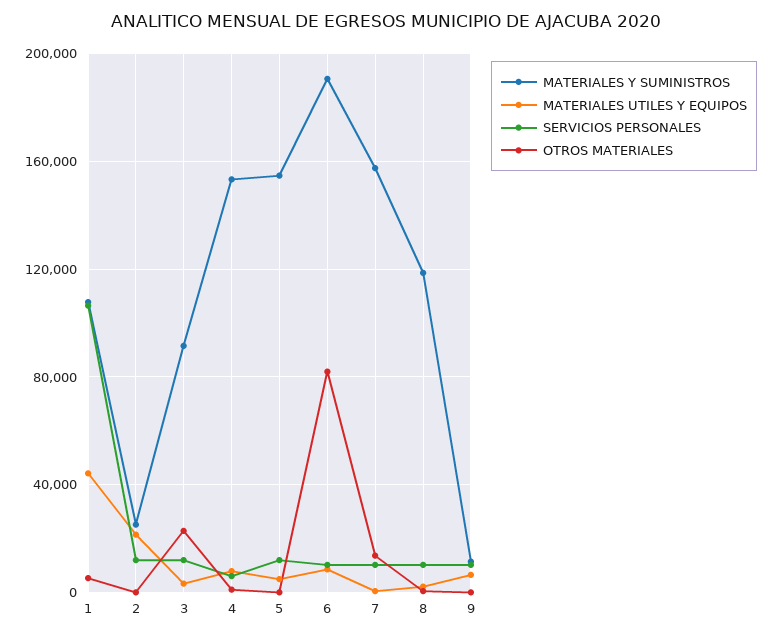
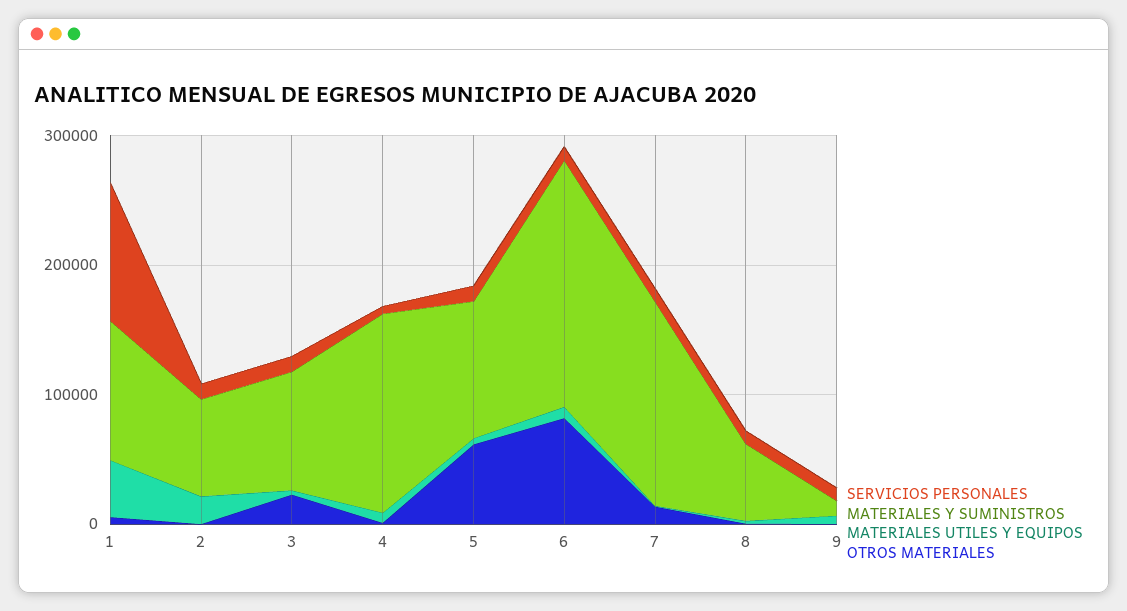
  {
    "MATERIALES Y SUMINISTROS": {
      "1": 110000,
-     "2": 25000,
+     "2": 80000,
      "3": 90000,
      "4": 155000,
-     "5": 155000,
+     "5": 100000,
      "6": 190000,
      "7": 155000,
-     "8": 120000,
+     "8": 60000,
      "9": 10000
    },
    "MATERIALES UTILES Y EQUIPOS": {
      "1": 45000,
      "2": 20000,
      "3": 5000,
      "4": 10000,
      "5": 5000,
      "6": 10000,
      "7": 0,
      "8": 0,
      "9": 5000
    },
    "SERVICIOS PERSONALES": {
      "1": 105000,
      "2": 10000,
      "3": 10000,
      "4": 5000,
      "5": 10000,
      "6": 10000,
      "7": 10000,
      "8": 10000,
      "9": 10000
    },
    "OTROS MATERIALES": {
      "1": 5000,
      "2": 0,
      "3": 25000,
      "4": 0,
-     "5": 0,
+     "5": 60000,
      "6": 80000,
      "7": 15000,
      "8": 0,
      "9": 0
    }
  }

